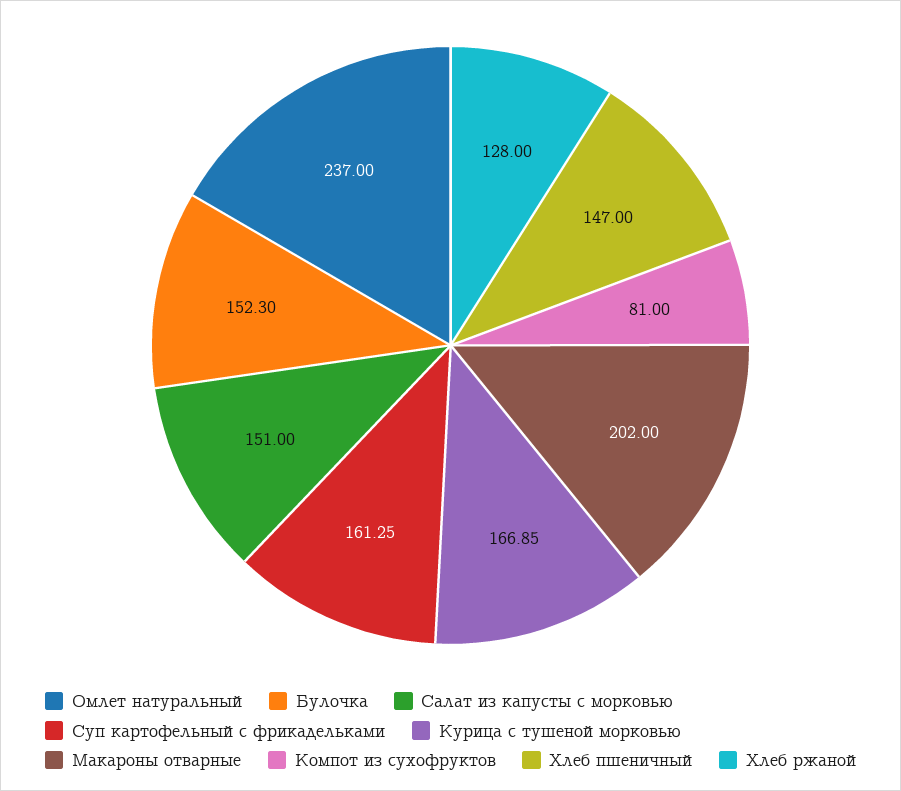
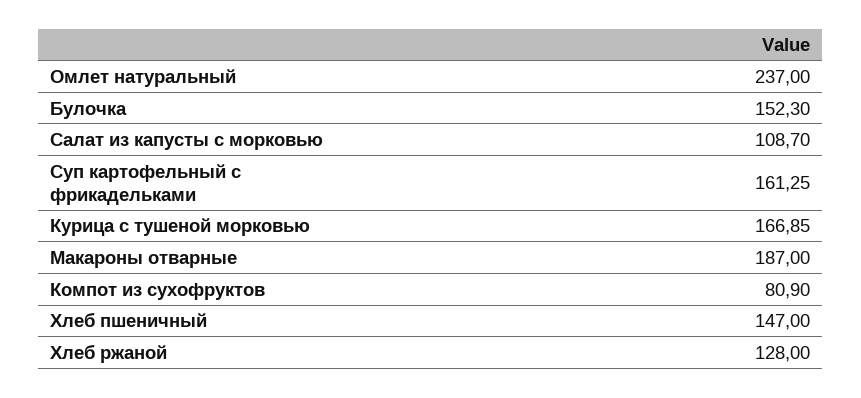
  {
    "Омлет натуральный": 237,
    "Булочка": 152.3,
-   "Салат из капусты с морковью": 151,
+   "Салат из капусты с морковью": 108.7,
    "Суп картофельный с фрикадельками": 161.25,
    "Курица с тушеной морковью": 166.85,
-   "Макароны отварные": 202,
+   "Макароны отварные": 187,
-   "Компот из сухофруктов": 81,
+   "Компот из сухофруктов": 80.9,
    "Хлеб пшеничный": 147,
    "Хлеб ржаной": 128
  }

